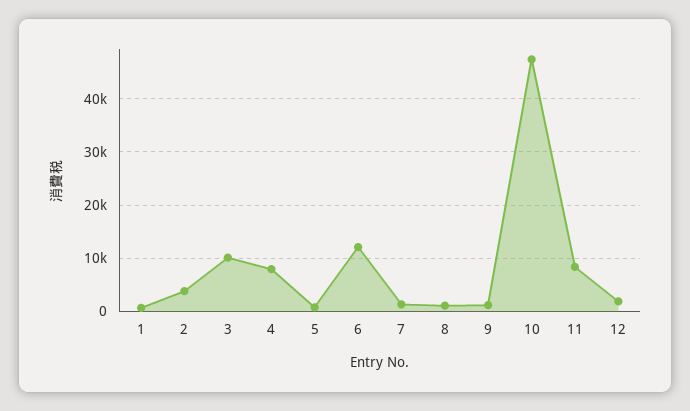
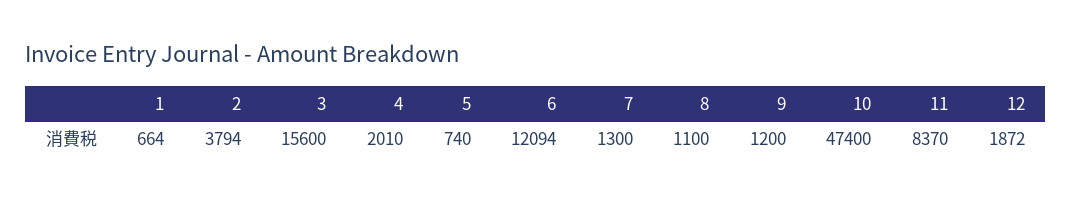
  {
    "1": 664,
    "2": 3794,
-   "3": 10000,
+   "3": 15600,
-   "4": 8000,
+   "4": 2010,
    "5": 740,
    "6": 12094,
    "7": 1300,
    "8": 1100,
    "9": 1200,
    "10": 47400,
    "11": 8370,
    "12": 1872
  }

